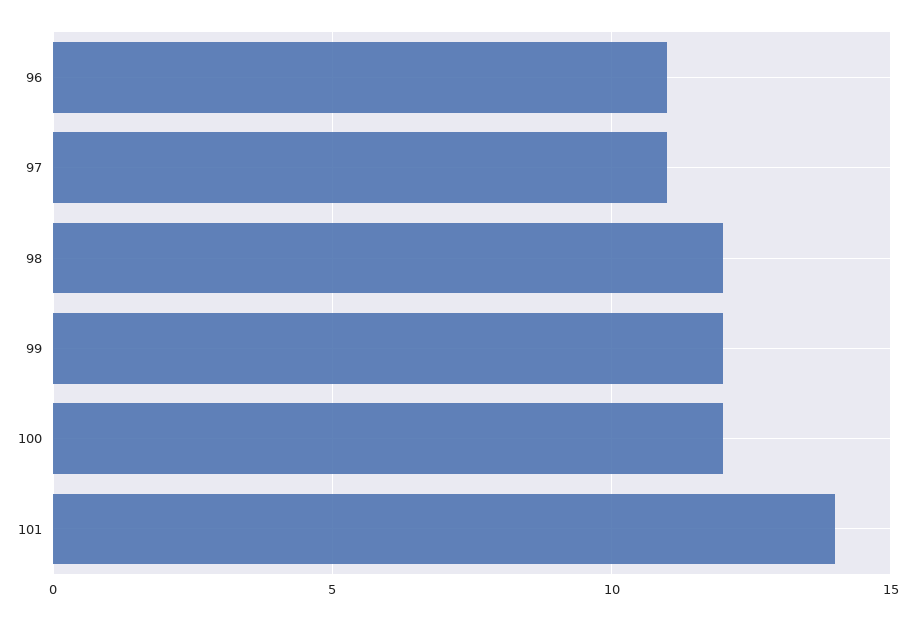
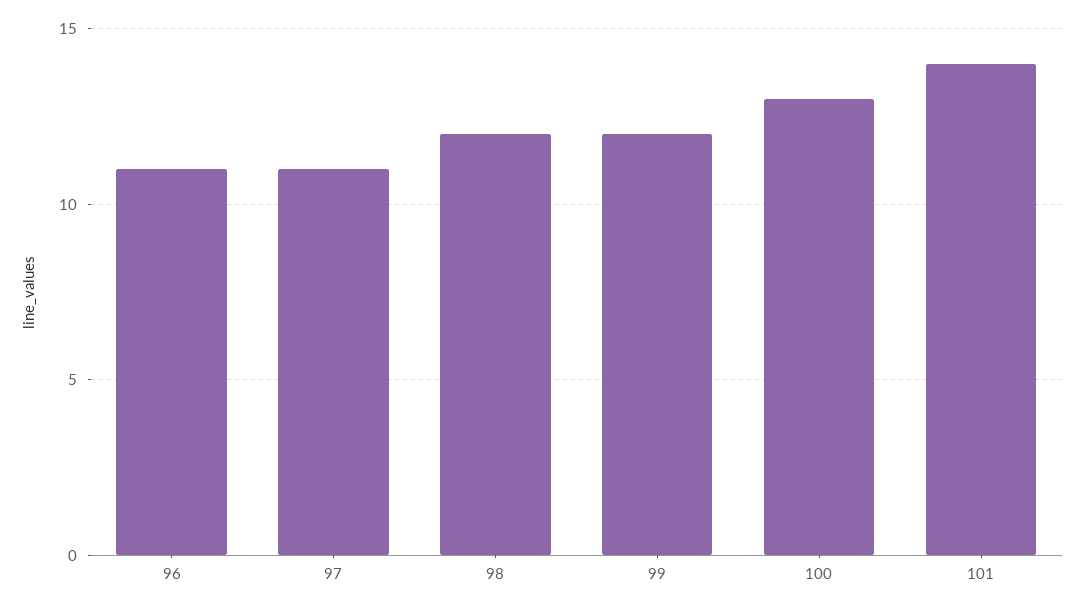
  {
    "96": 11,
    "97": 11,
    "98": 12,
    "99": 12,
-   "100": 12,
+   "100": 13,
    "101": 14
  }

